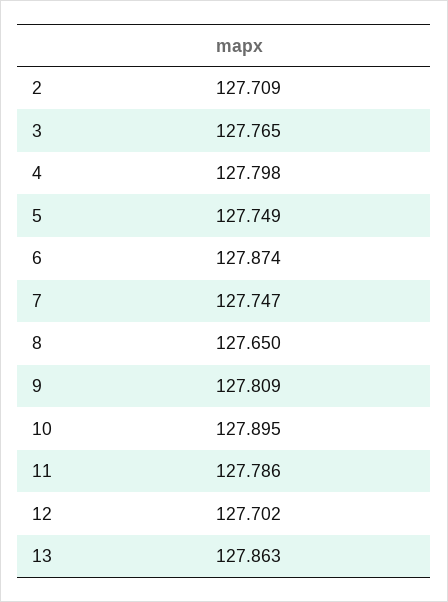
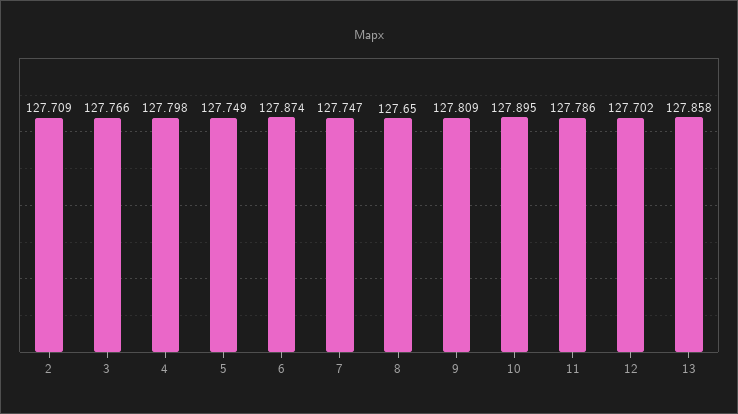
  {
    "2": 127.709,
-   "3": 127.765,
+   "3": 127.766,
    "4": 127.798,
    "5": 127.749,
    "6": 127.874,
    "7": 127.747,
    "8": 127.65,
    "9": 127.809,
    "10": 127.895,
    "11": 127.786,
    "12": 127.702,
-   "13": 127.863
+   "13": 127.858
  }

